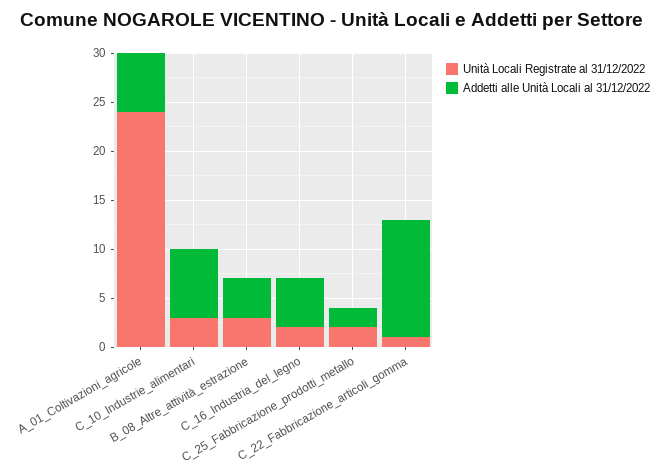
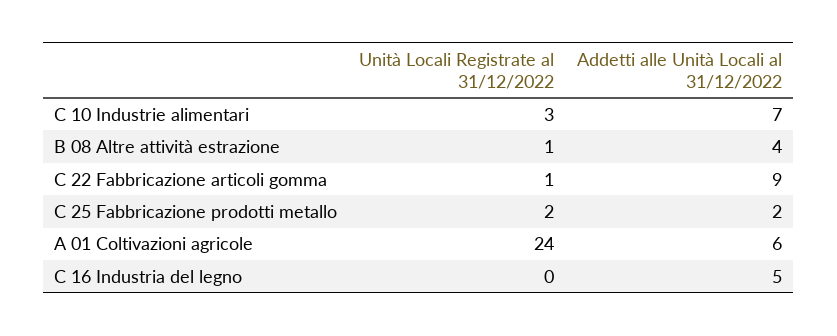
  {
    "Unità Locali Registrate al 31/12/2022": {
      "A_01_Coltivazioni_agricole": 24,
      "C_10_Industrie_alimentari": 3,
-     "B_08_Altre_attività_estrazione": 3,
+     "B_08_Altre_attività_estrazione": 1,
-     "C_16_Industria_del_legno": 2,
+     "C_16_Industria_del_legno": 0,
      "C_25_Fabbricazione_prodotti_metallo": 2,
      "C_22_Fabbricazione_articoli_gomma": 1
    },
    "Addetti alle Unità Locali al 31/12/2022": {
      "A_01_Coltivazioni_agricole": 6,
      "C_10_Industrie_alimentari": 7,
      "B_08_Altre_attività_estrazione": 4,
      "C_16_Industria_del_legno": 5,
      "C_25_Fabbricazione_prodotti_metallo": 2,
-     "C_22_Fabbricazione_articoli_gomma": 12
+     "C_22_Fabbricazione_articoli_gomma": 9
    }
  }

